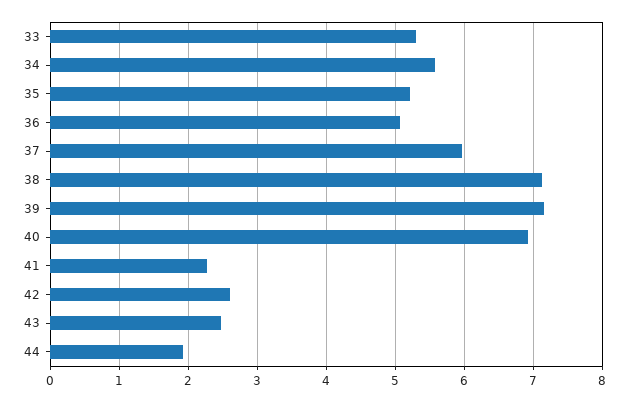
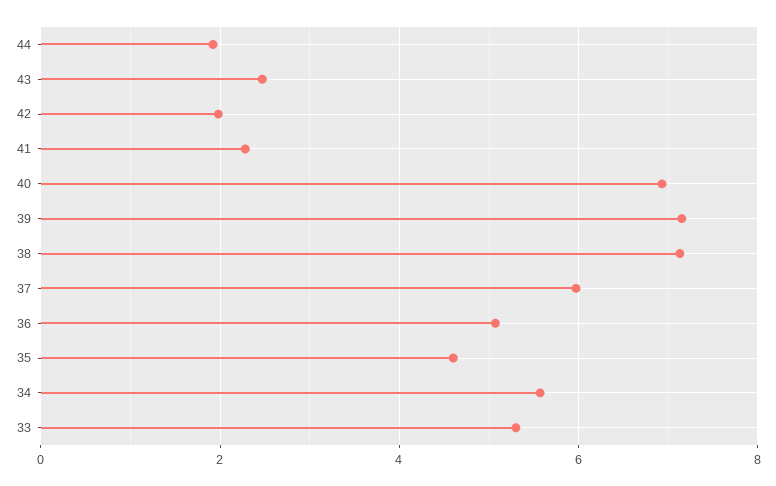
  {
    "33": 5.3,
    "34": 5.6,
-   "35": 5.2,
+   "35": 4.6,
    "36": 5.1,
    "37": 6,
    "38": 7.1,
    "39": 7.2,
    "40": 6.9,
    "41": 2.3,
-   "42": 2.6,
+   "42": 2,
    "43": 2.5,
    "44": 1.9
  }

